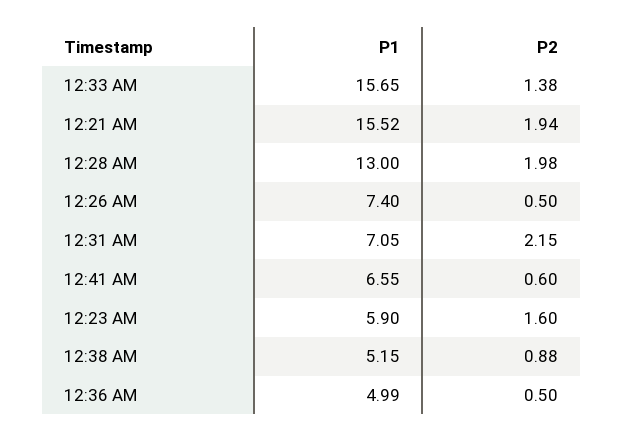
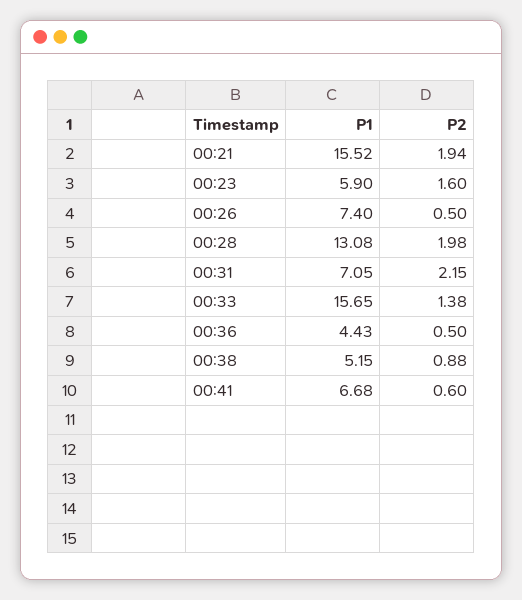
  {
    "P1": {
      "12:33 AM": 15.65,
      "12:21 AM": 15.52,
-     "12:28 AM": 13,
+     "12:28 AM": 13.08,
      "12:26 AM": 7.4,
      "12:31 AM": 7.05,
-     "12:41 AM": 6.55,
+     "12:41 AM": 6.68,
      "12:23 AM": 5.9,
      "12:38 AM": 5.15,
-     "12:36 AM": 4.99
+     "12:36 AM": 4.43
    },
    "P2": {
      "12:33 AM": 1.38,
      "12:21 AM": 1.94,
      "12:28 AM": 1.98,
      "12:26 AM": 0.5,
      "12:31 AM": 2.15,
      "12:41 AM": 0.6,
      "12:23 AM": 1.6,
      "12:38 AM": 0.88,
      "12:36 AM": 0.5
    }
  }

